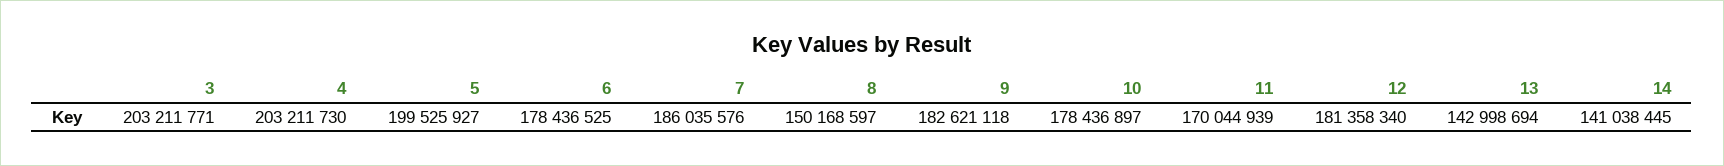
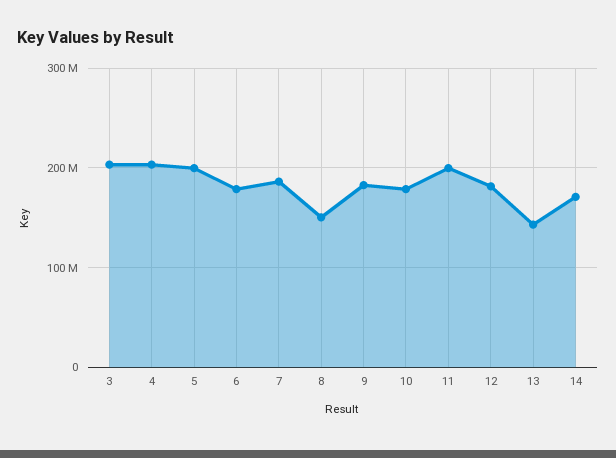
  {
    "3": 203211771,
    "4": 203211730,
    "5": 199525927,
    "6": 178436525,
    "7": 186035576,
    "8": 150168597,
    "9": 182621118,
    "10": 178436897,
-   "11": 170044939,
+   "11": 200000000,
    "12": 181358340,
    "13": 142998694,
-   "14": 141038445
+   "14": 170000000
  }

